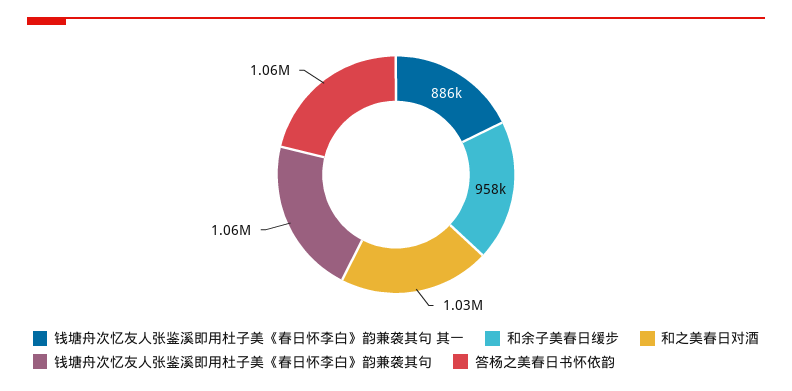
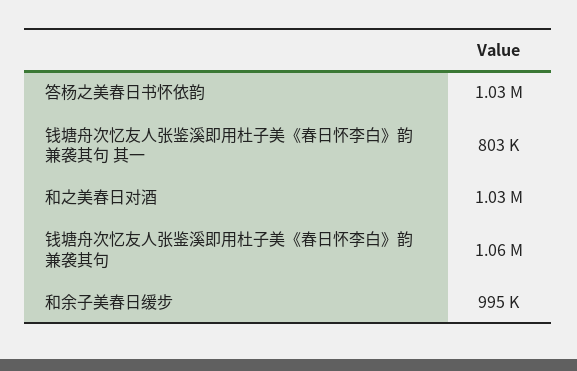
  {
-   "钱塘舟次忆友人张鉴溪即用杜子美《春日怀李白》韵兼袭其句 其一": 886000,
+   "钱塘舟次忆友人张鉴溪即用杜子美《春日怀李白》韵兼袭其句 其一": 803000,
-   "和余子美春日缓步": 958000,
+   "和余子美春日缓步": 995000,
    "和之美春日对酒": 1030000,
    "钱塘舟次忆友人张鉴溪即用杜子美《春日怀李白》韵兼袭其句": 1060000,
-   "答杨之美春日书怀依韵": 1060000
+   "答杨之美春日书怀依韵": 1030000
  }

